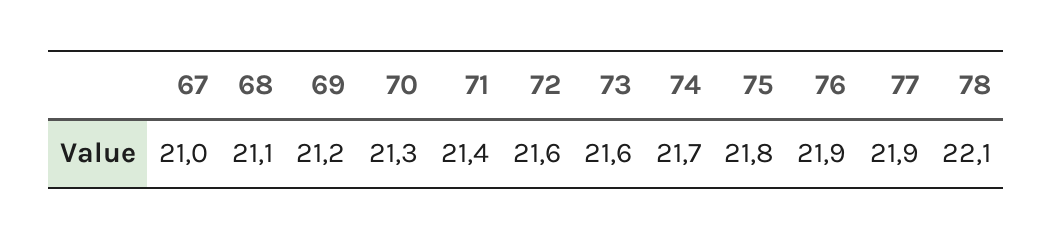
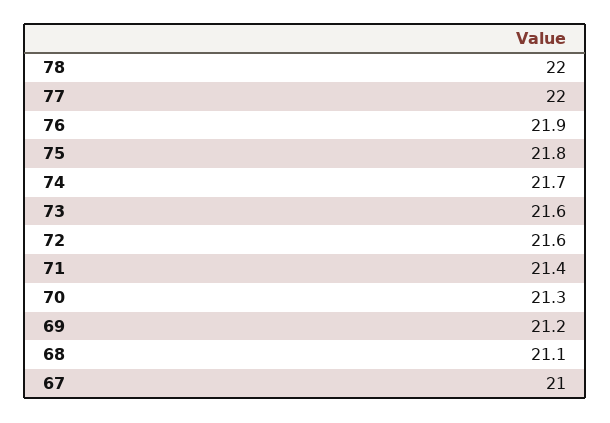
  {
    "67": 21,
    "68": 21.1,
    "69": 21.2,
    "70": 21.3,
    "71": 21.4,
    "72": 21.6,
    "73": 21.6,
    "74": 21.7,
    "75": 21.8,
    "76": 21.9,
-   "77": 21.9,
+   "77": 22,
-   "78": 22.1
+   "78": 22
  }

